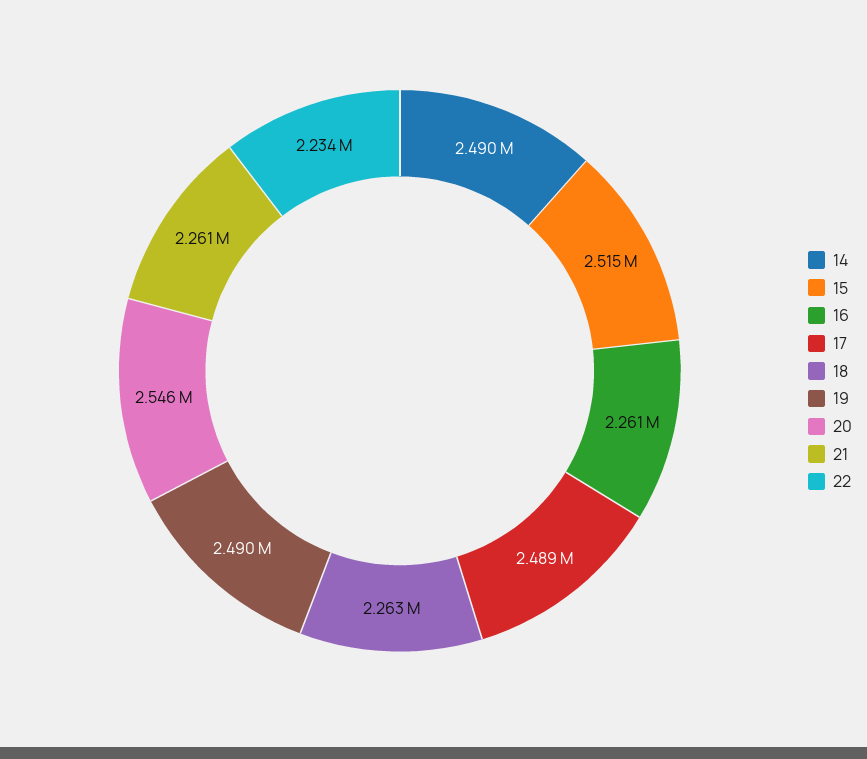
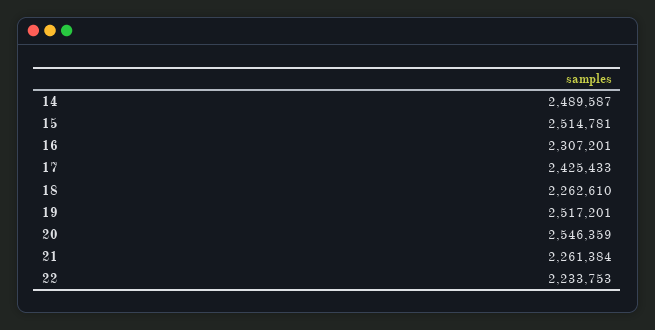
  {
    "14": 2489587,
    "15": 2514781,
-   "16": 2261000,
+   "16": 2307201,
-   "17": 2489000,
+   "17": 2425433,
    "18": 2262610,
-   "19": 2490000,
+   "19": 2517201,
    "20": 2546359,
    "21": 2261384,
    "22": 2233753
  }

